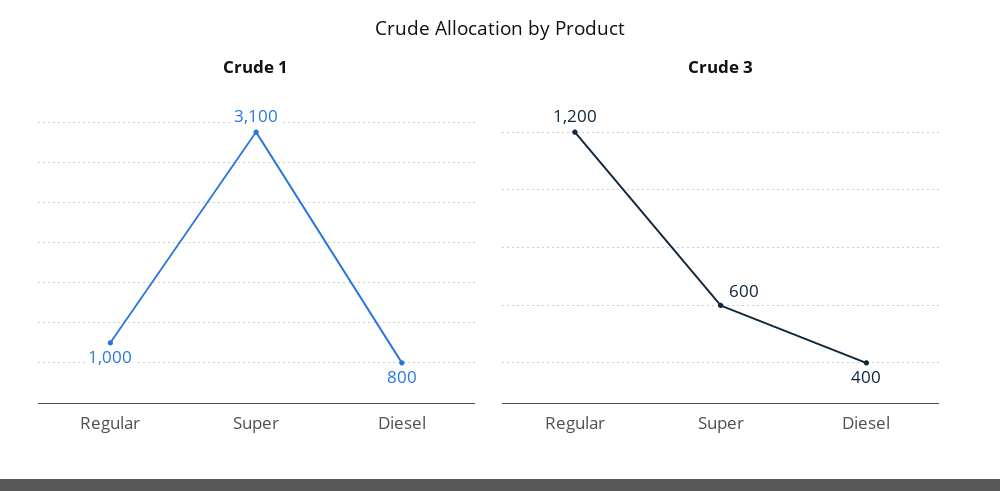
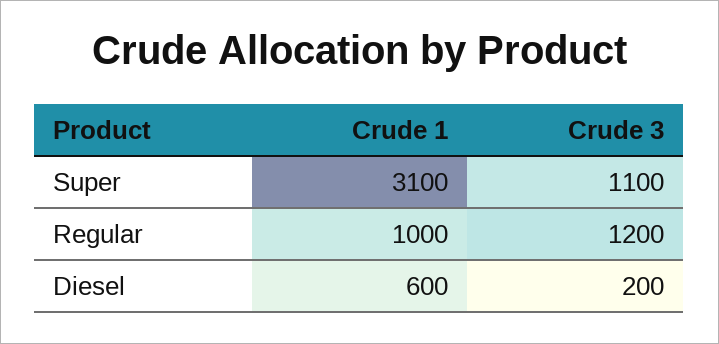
  {
    "Crude 1": {
      "Regular": 1000,
      "Super": 3100,
-     "Diesel": 800
+     "Diesel": 600
    },
    "Crude 3": {
      "Regular": 1200,
-     "Super": 600,
+     "Super": 1100,
-     "Diesel": 400
+     "Diesel": 200
    }
  }

